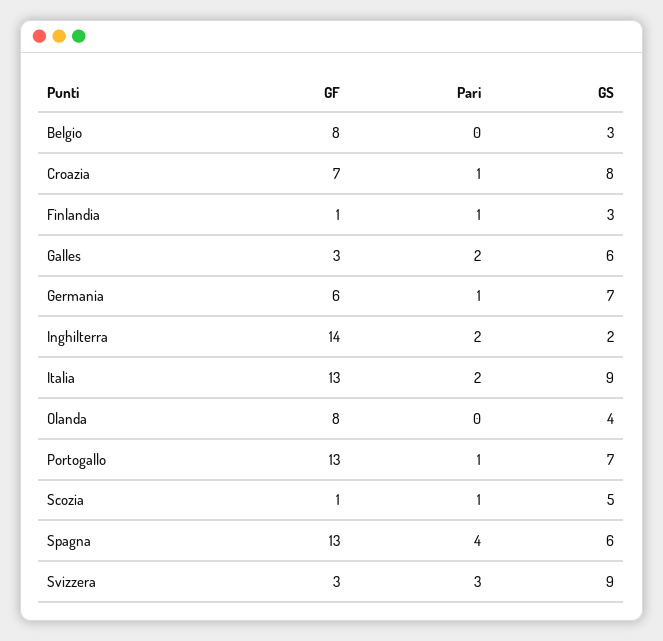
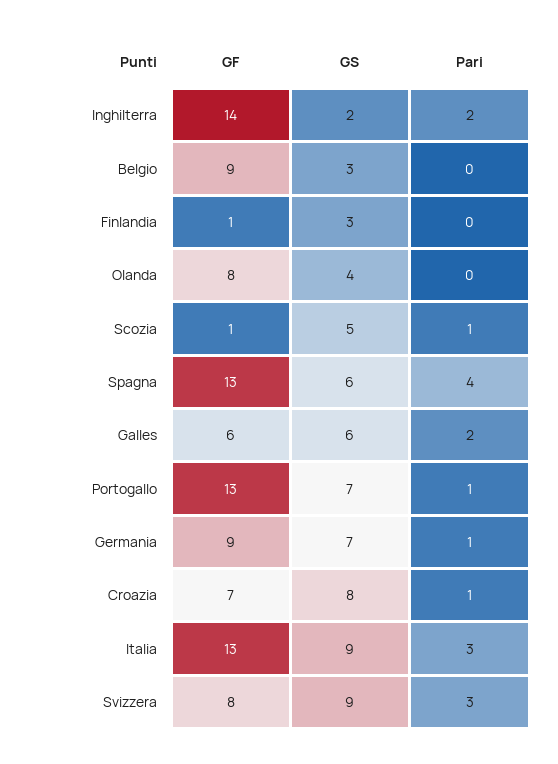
  {
    "GF": {
-     "Belgio": 8,
+     "Belgio": 9,
      "Croazia": 7,
      "Finlandia": 1,
-     "Galles": 3,
+     "Galles": 6,
-     "Germania": 6,
+     "Germania": 9,
      "Inghilterra": 14,
      "Italia": 13,
      "Olanda": 8,
      "Portogallo": 13,
      "Scozia": 1,
      "Spagna": 13,
-     "Svizzera": 3
+     "Svizzera": 8
    },
    "Pari": {
      "Belgio": 0,
      "Croazia": 1,
-     "Finlandia": 1,
+     "Finlandia": 0,
      "Galles": 2,
      "Germania": 1,
      "Inghilterra": 2,
-     "Italia": 2,
+     "Italia": 3,
      "Olanda": 0,
      "Portogallo": 1,
      "Scozia": 1,
      "Spagna": 4,
      "Svizzera": 3
    },
    "GS": {
      "Belgio": 3,
      "Croazia": 8,
      "Finlandia": 3,
      "Galles": 6,
      "Germania": 7,
      "Inghilterra": 2,
      "Italia": 9,
      "Olanda": 4,
      "Portogallo": 7,
      "Scozia": 5,
      "Spagna": 6,
      "Svizzera": 9
    }
  }

